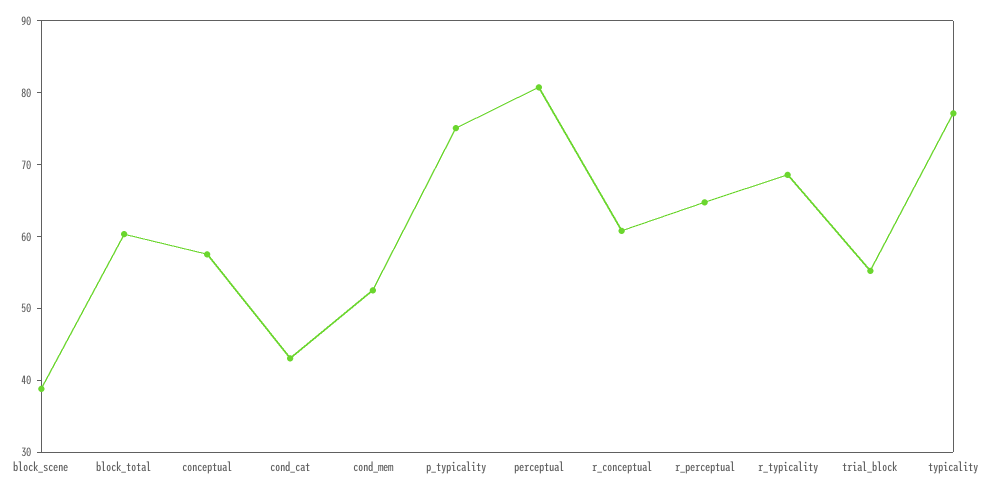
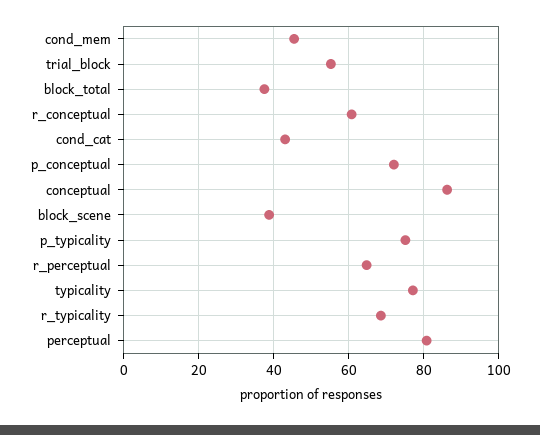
  {
    "block_scene": 38,
-   "block_total": 60,
+   "block_total": 38,
-   "conceptual": 58,
+   "conceptual": 86,
    "cond_cat": 44,
-   "cond_mem": 52,
+   "cond_mem": 46,
    "p_typicality": 76,
    "perceptual": 80,
    "r_conceptual": 60,
    "r_perceptual": 64,
    "r_typicality": 68,
    "trial_block": 56,
-   "typicality": 78
+   "typicality": 78,
+   "p_conceptual": 72
  }

